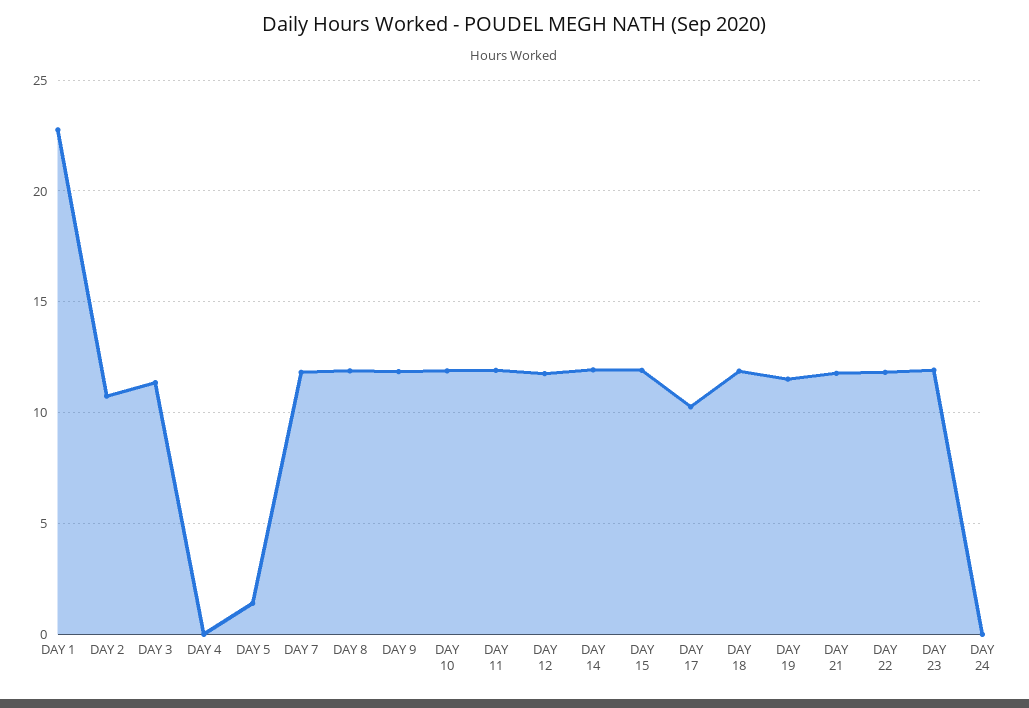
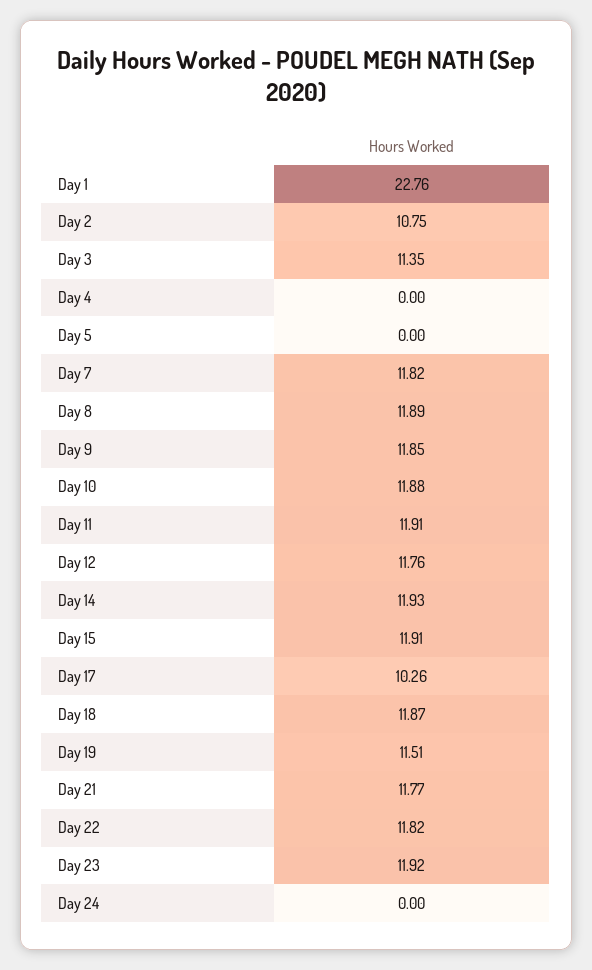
  {
    "DAY 1": 22.76,
    "DAY 2": 10.75,
    "DAY 3": 11.35,
    "DAY 4": 0,
-   "DAY 5": 1.5,
+   "DAY 5": 0,
    "DAY 7": 11.82,
    "DAY 8": 11.89,
    "DAY 9": 11.85,
    "DAY 10": 11.88,
    "DAY 11": 11.91,
    "DAY 12": 11.76,
    "DAY 14": 11.93,
    "DAY 15": 11.91,
    "DAY 17": 10.26,
    "DAY 18": 11.87,
    "DAY 19": 11.51,
    "DAY 21": 11.77,
    "DAY 22": 11.82,
    "DAY 23": 11.92,
    "DAY 24": 0
  }

